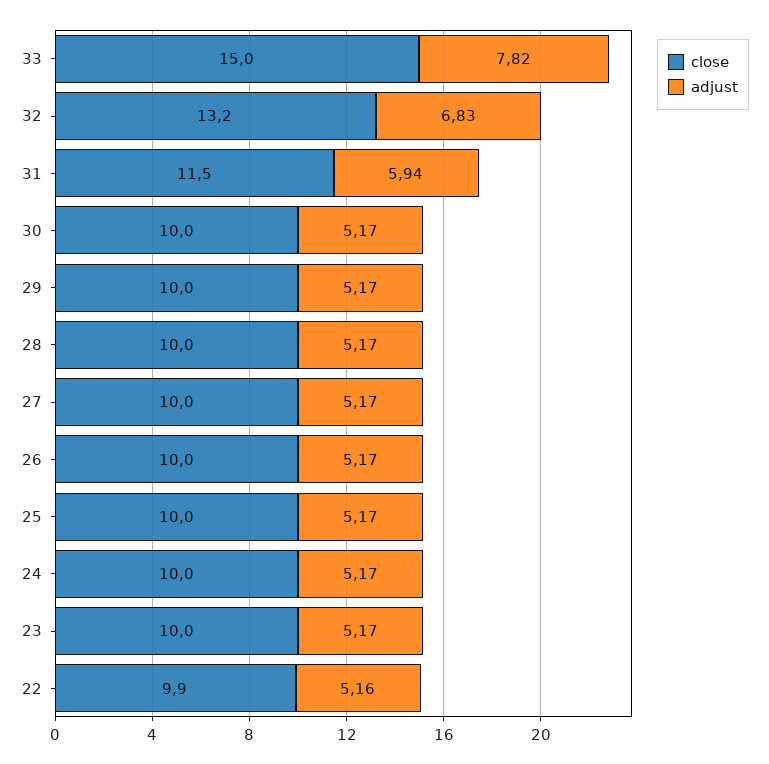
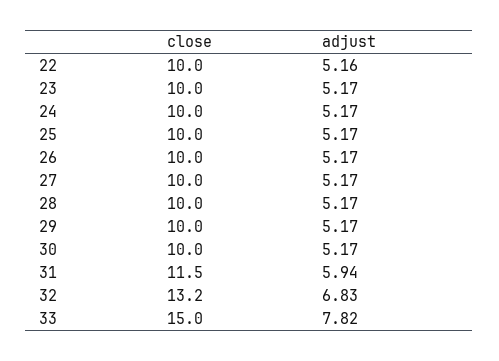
  {
    "close": {
      "33": 15,
      "32": 13.2,
      "31": 11.5,
      "30": 10,
      "29": 10,
      "28": 10,
      "27": 10,
      "26": 10,
      "25": 10,
      "24": 10,
      "23": 10,
-     "22": 9.9
+     "22": 10
    },
    "adjust": {
      "33": 7.82,
      "32": 6.83,
      "31": 5.94,
      "30": 5.17,
      "29": 5.17,
      "28": 5.17,
      "27": 5.17,
      "26": 5.17,
      "25": 5.17,
      "24": 5.17,
      "23": 5.17,
      "22": 5.16
    }
  }

